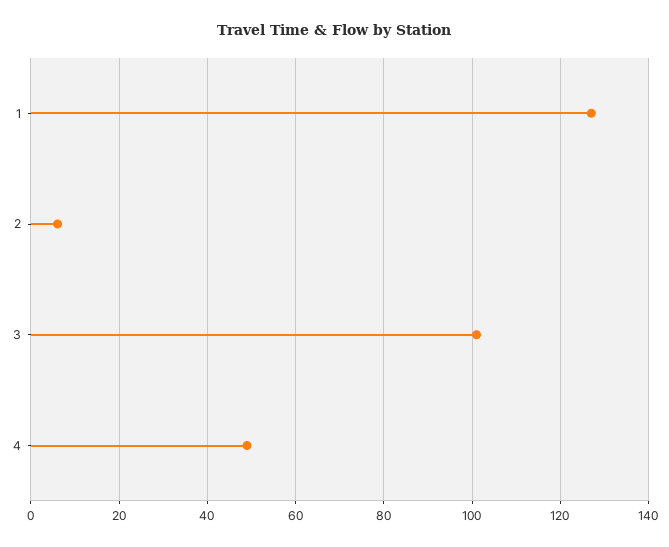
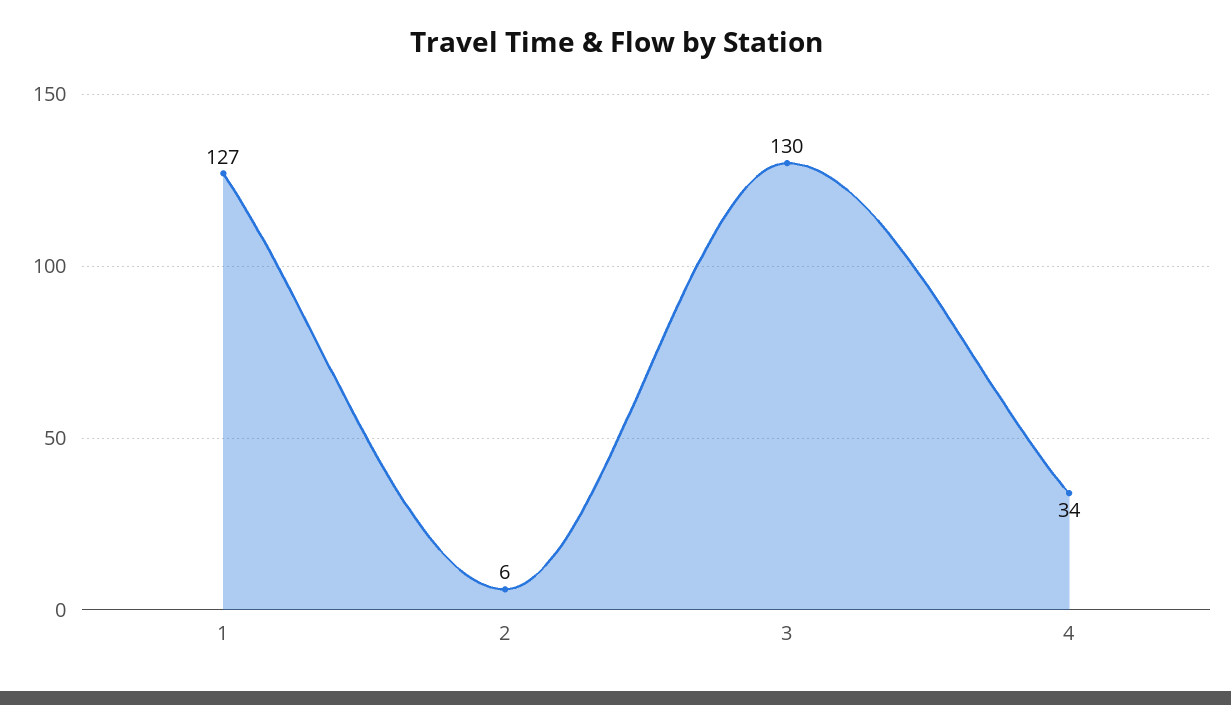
  {
    "1": 127,
    "2": 6,
-   "3": 100,
+   "3": 130,
-   "4": 50
+   "4": 34
  }

